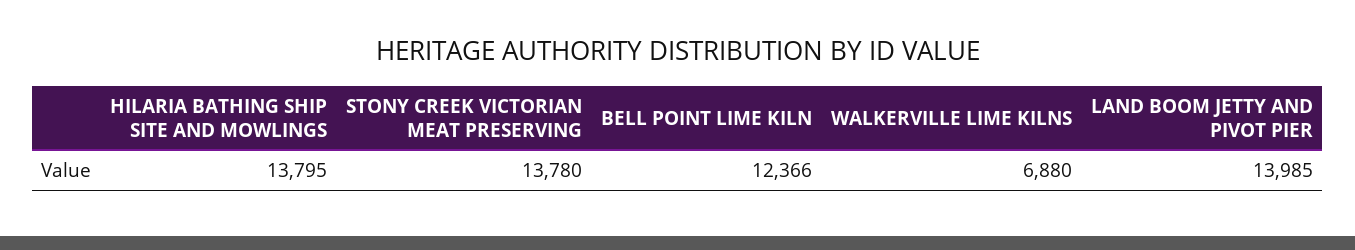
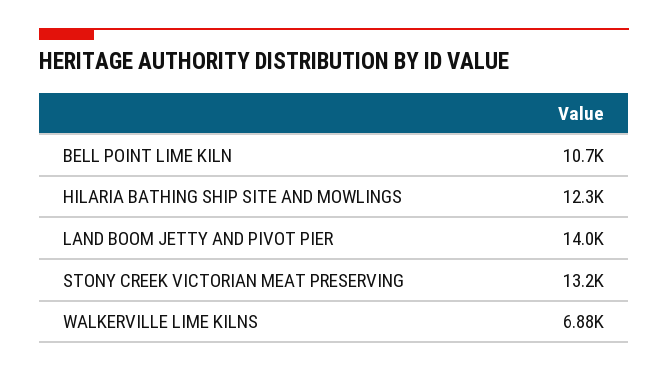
  {
-   "HILARIA BATHING SHIP SITE AND MOWLINGS": 13795,
+   "HILARIA BATHING SHIP SITE AND MOWLINGS": 12300,
-   "STONY CREEK VICTORIAN MEAT PRESERVING": 13780,
+   "STONY CREEK VICTORIAN MEAT PRESERVING": 13200,
-   "BELL POINT LIME KILN": 12366,
+   "BELL POINT LIME KILN": 10700,
    "WALKERVILLE LIME KILNS": 6880,
    "LAND BOOM JETTY AND PIVOT PIER": 13985
  }

